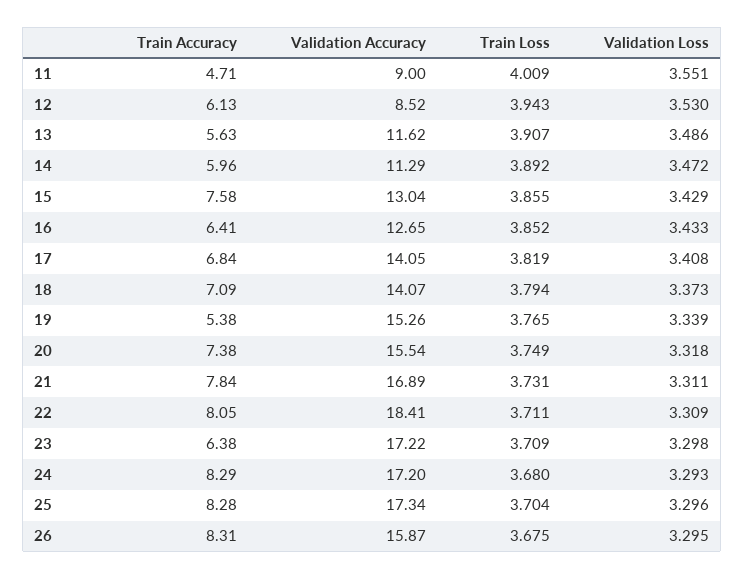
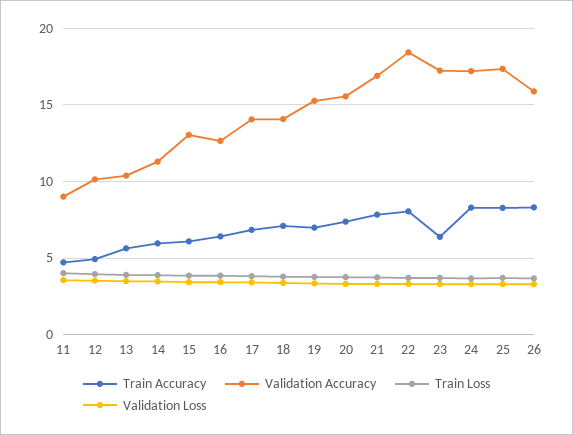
  {
    "Train Accuracy": {
      "11": 4.71,
-     "12": 6.13,
+     "12": 5,
      "13": 5.63,
      "14": 5.96,
-     "15": 7.58,
+     "15": 6,
      "16": 6.41,
      "17": 6.84,
      "18": 7.09,
-     "19": 5.38,
+     "19": 7,
      "20": 7.38,
      "21": 7.84,
      "22": 8.05,
      "23": 6.38,
      "24": 8.29,
      "25": 8.28,
      "26": 8.31
    },
    "Validation Accuracy": {
      "11": 9,
-     "12": 8.52,
+     "12": 10,
-     "13": 11.62,
+     "13": 10.5,
      "14": 11.29,
      "15": 13.04,
      "16": 12.65,
      "17": 14.05,
      "18": 14.07,
      "19": 15.26,
      "20": 15.54,
      "21": 16.89,
      "22": 18.41,
      "23": 17.22,
      "24": 17.2,
      "25": 17.34,
      "26": 15.87
    },
    "Train Loss": {
      "11": 4.009,
      "12": 3.943,
      "13": 3.907,
      "14": 3.892,
      "15": 3.855,
      "16": 3.852,
      "17": 3.819,
      "18": 3.794,
      "19": 3.765,
      "20": 3.749,
      "21": 3.731,
      "22": 3.711,
      "23": 3.709,
      "24": 3.68,
      "25": 3.704,
      "26": 3.675
    },
    "Validation Loss": {
      "11": 3.551,
      "12": 3.53,
      "13": 3.486,
      "14": 3.472,
      "15": 3.429,
      "16": 3.433,
      "17": 3.408,
      "18": 3.373,
      "19": 3.339,
      "20": 3.318,
      "21": 3.311,
      "22": 3.309,
      "23": 3.298,
      "24": 3.293,
      "25": 3.296,
      "26": 3.295
    }
  }

